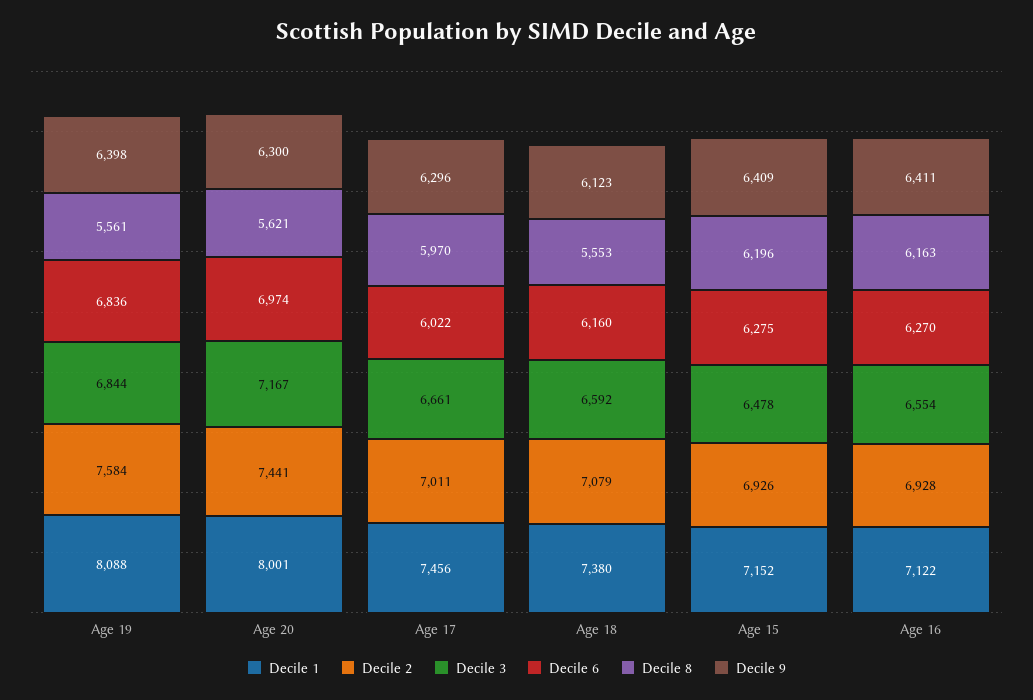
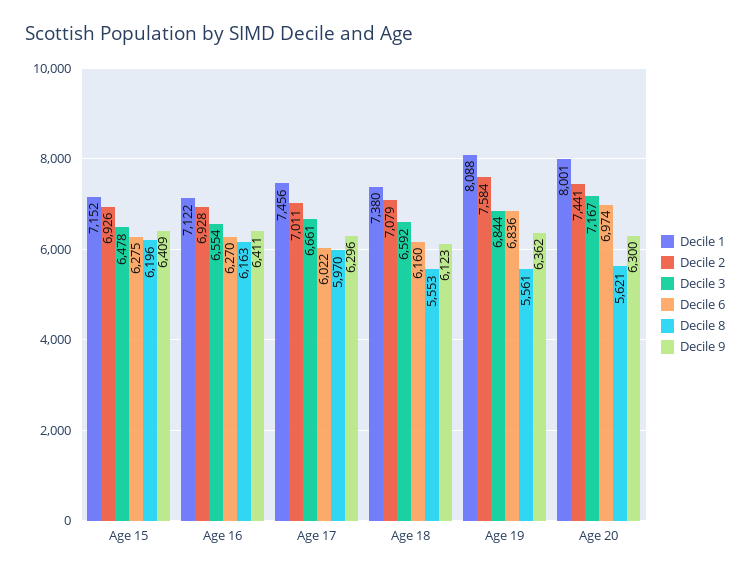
  {
    "Decile 1": {
      "Age 19": 8088,
      "Age 20": 8001,
      "Age 17": 7456,
      "Age 18": 7380,
      "Age 15": 7152,
      "Age 16": 7122
    },
    "Decile 2": {
      "Age 19": 7584,
      "Age 20": 7441,
      "Age 17": 7011,
      "Age 18": 7079,
      "Age 15": 6926,
      "Age 16": 6928
    },
    "Decile 3": {
      "Age 19": 6844,
      "Age 20": 7167,
      "Age 17": 6661,
      "Age 18": 6592,
      "Age 15": 6478,
      "Age 16": 6554
    },
    "Decile 6": {
      "Age 19": 6836,
      "Age 20": 6974,
      "Age 17": 6022,
      "Age 18": 6160,
      "Age 15": 6275,
      "Age 16": 6270
    },
    "Decile 8": {
      "Age 19": 5561,
      "Age 20": 5621,
      "Age 17": 5970,
      "Age 18": 5553,
      "Age 15": 6196,
      "Age 16": 6163
    },
    "Decile 9": {
-     "Age 19": 6398,
+     "Age 19": 6362,
      "Age 20": 6300,
      "Age 17": 6296,
      "Age 18": 6123,
      "Age 15": 6409,
      "Age 16": 6411
    }
  }

